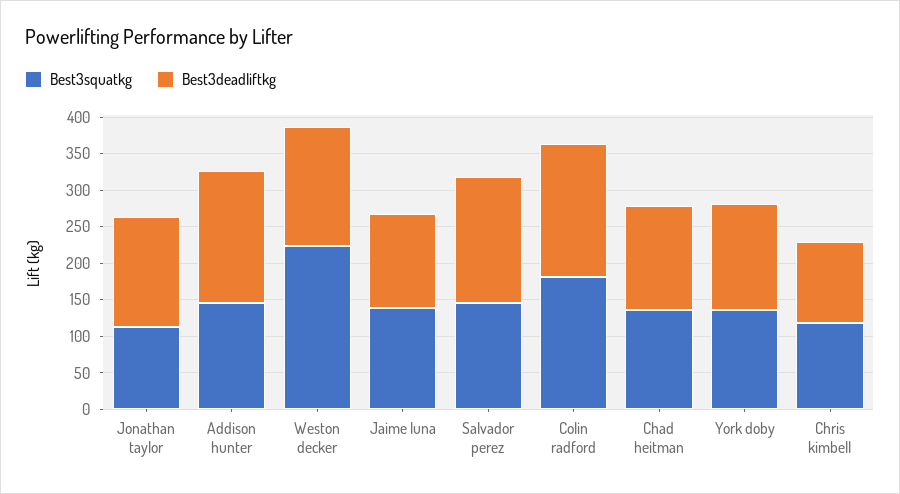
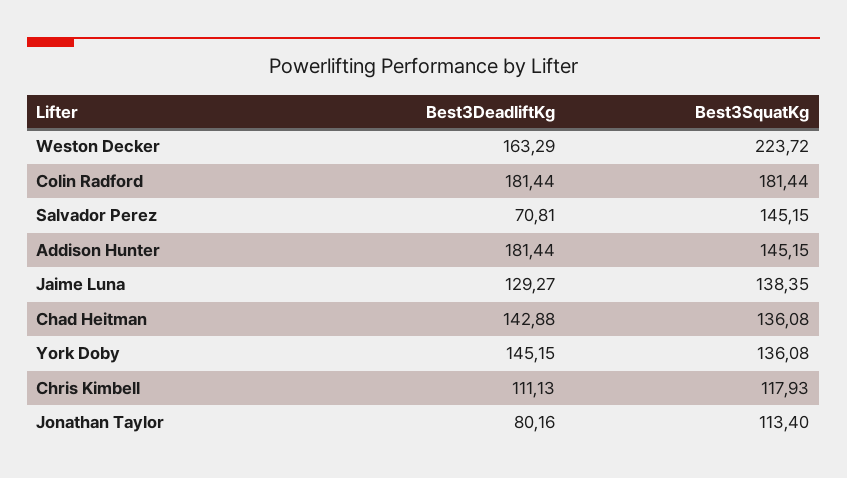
  {
    "Best3squatkg": {
      "Jonathan taylor": 113.4,
      "Addison hunter": 145.15,
      "Weston decker": 223.72,
      "Jaime luna": 138.35,
      "Salvador perez": 145.15,
      "Colin radford": 181.44,
      "Chad heitman": 136.08,
      "York doby": 136.08,
      "Chris kimbell": 117.93
    },
    "Best3deadliftkg": {
-     "Jonathan taylor": 150,
+     "Jonathan taylor": 80.16,
      "Addison hunter": 181.44,
      "Weston decker": 163.29,
      "Jaime luna": 129.27,
-     "Salvador perez": 175,
+     "Salvador perez": 70.81,
      "Colin radford": 181.44,
      "Chad heitman": 142.88,
      "York doby": 145.15,
      "Chris kimbell": 111.13
    }
  }

